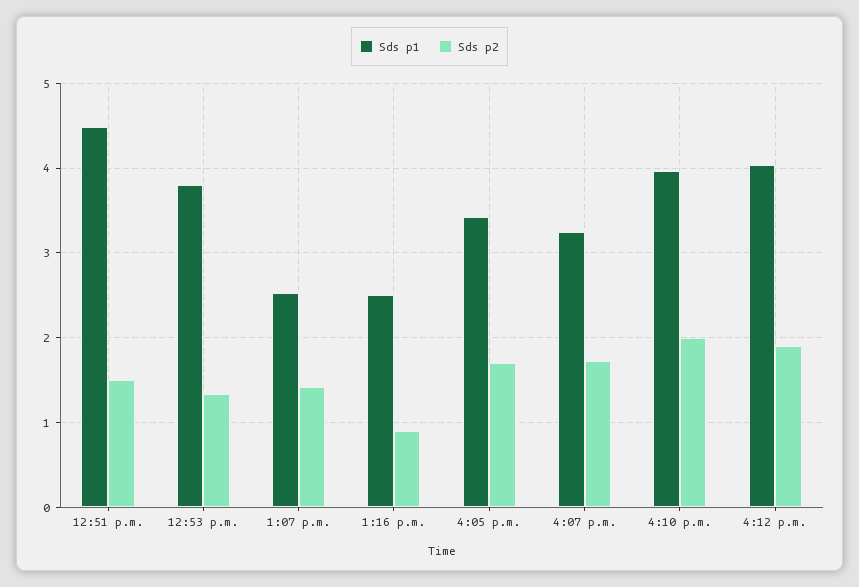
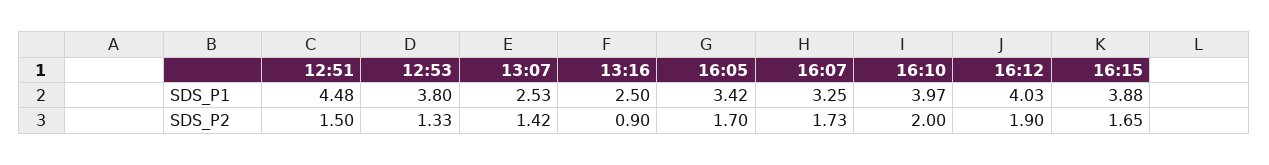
  {
    "Sds p1": {
      "12:51 p.m.": 4.48,
      "12:53 p.m.": 3.8,
      "1:07 p.m.": 2.53,
      "1:16 p.m.": 2.5,
      "4:05 p.m.": 3.42,
      "4:07 p.m.": 3.25,
      "4:10 p.m.": 3.97,
-     "4:12 p.m.": 4.03
+     "4:12 p.m.": 4.03,
+     "16:15": 3.88
    },
    "Sds p2": {
      "12:51 p.m.": 1.5,
      "12:53 p.m.": 1.33,
      "1:07 p.m.": 1.42,
      "1:16 p.m.": 0.9,
      "4:05 p.m.": 1.7,
      "4:07 p.m.": 1.73,
      "4:10 p.m.": 2,
-     "4:12 p.m.": 1.9
+     "4:12 p.m.": 1.9,
+     "16:15": 1.65
    }
  }

